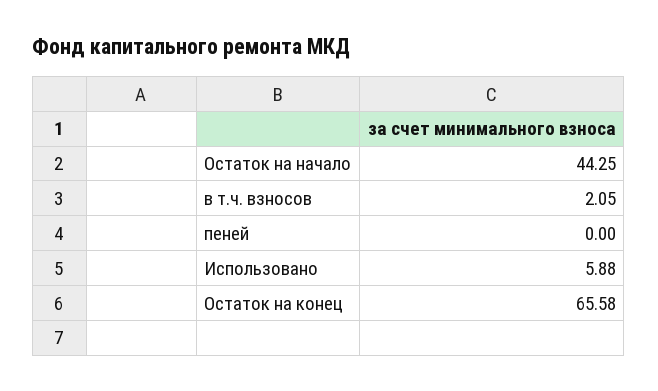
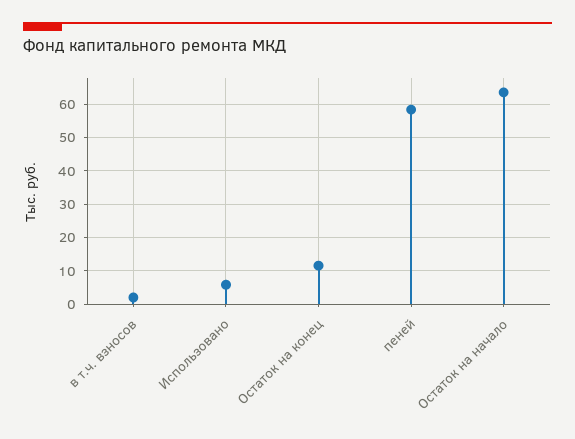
  {
-   "Остаток на начало": 44.25,
+   "Остаток на начало": 64,
    "в т.ч. взносов": 2.05,
-   "пеней": 0,
+   "пеней": 58,
    "Использовано": 5.88,
-   "Остаток на конец": 65.58
+   "Остаток на конец": 12
  }

